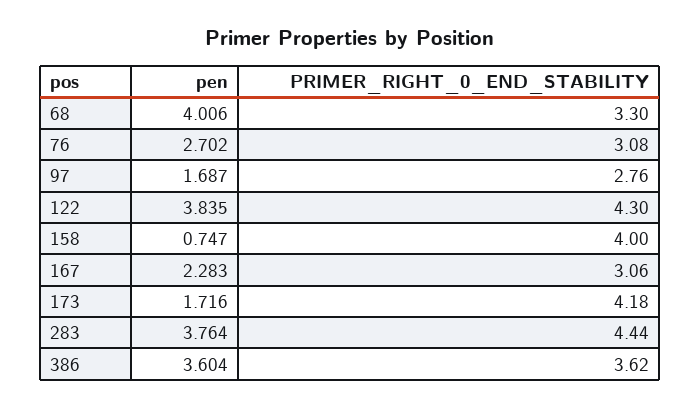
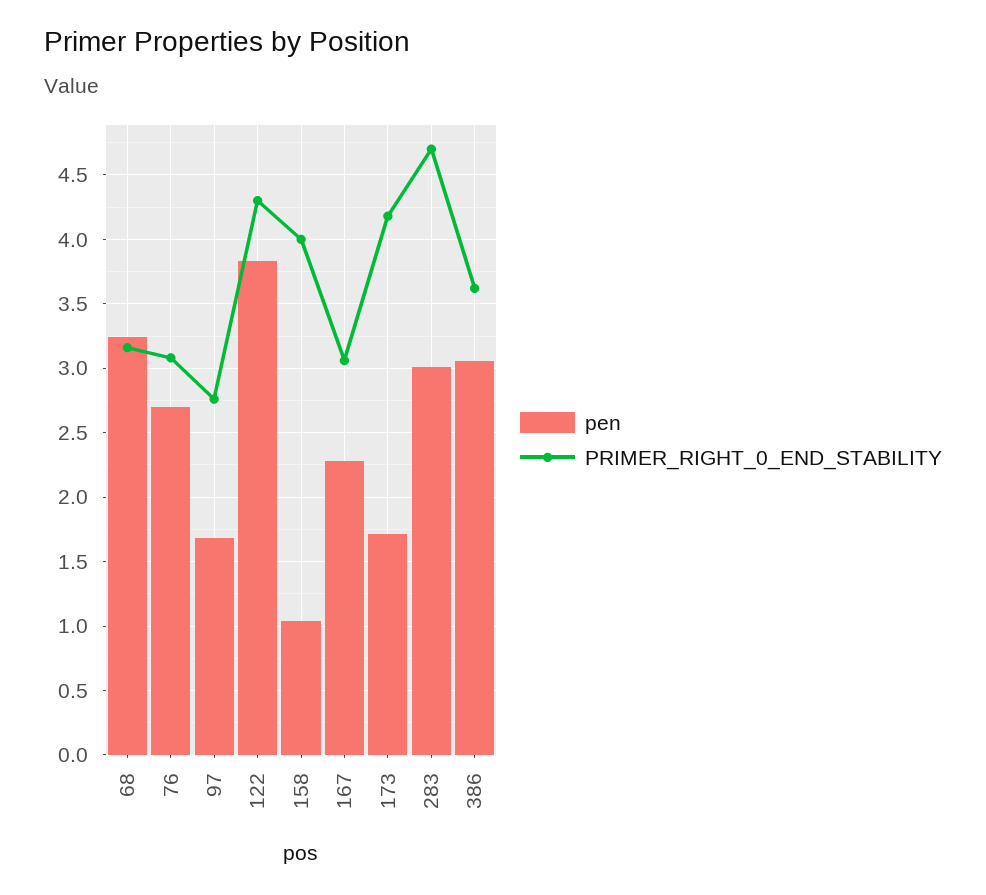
  {
    "pen": {
-     "68": 4.006,
+     "68": 3.25,
      "76": 2.702,
      "97": 1.687,
      "122": 3.835,
-     "158": 0.747,
+     "158": 1.05,
      "167": 2.283,
      "173": 1.716,
-     "283": 3.764,
+     "283": 3,
-     "386": 3.604
+     "386": 3.05
    },
    "PRIMER_RIGHT_0_END_STABILITY": {
-     "68": 3.3,
+     "68": 3.15,
      "76": 3.08,
      "97": 2.76,
      "122": 4.3,
      "158": 4,
      "167": 3.06,
      "173": 4.18,
-     "283": 4.44,
+     "283": 4.7,
      "386": 3.62
    }
  }

